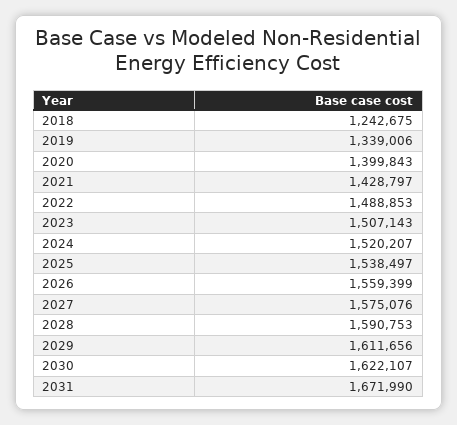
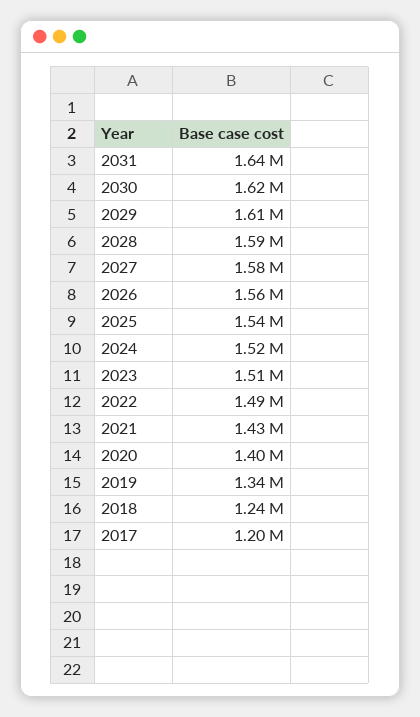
  {
    "2018": 1242675,
    "2019": 1339006,
    "2020": 1399843,
    "2021": 1428797,
    "2022": 1488853,
    "2023": 1507143,
    "2024": 1520207,
    "2025": 1538497,
    "2026": 1559399,
    "2027": 1575076,
    "2028": 1590753,
    "2029": 1611656,
    "2030": 1622107,
-   "2031": 1671990
+   "2031": 1640000,
+   "2017": 1200000
  }

